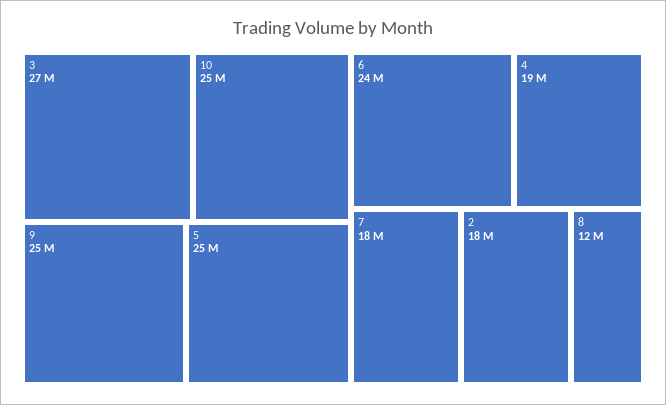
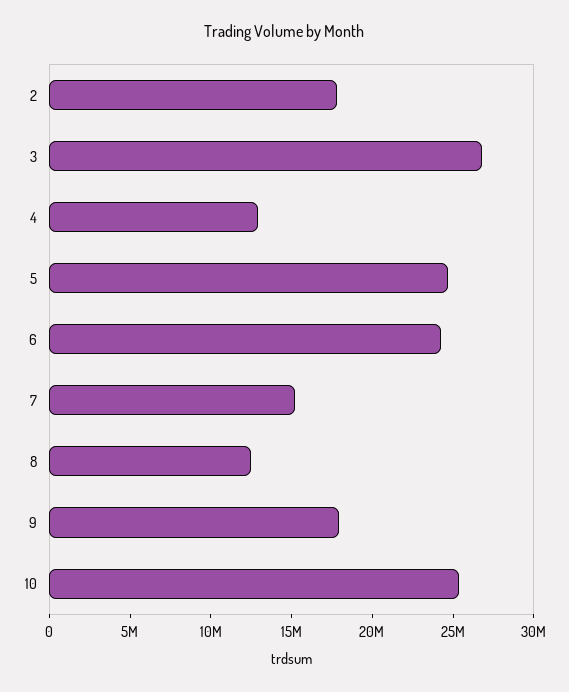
  {
    "3": 27000000,
    "10": 25000000,
-   "9": 25000000,
+   "9": 18000000,
    "5": 25000000,
    "6": 24000000,
-   "4": 19000000,
+   "4": 13000000,
-   "7": 18000000,
+   "7": 15000000,
    "2": 18000000,
    "8": 12000000
  }

